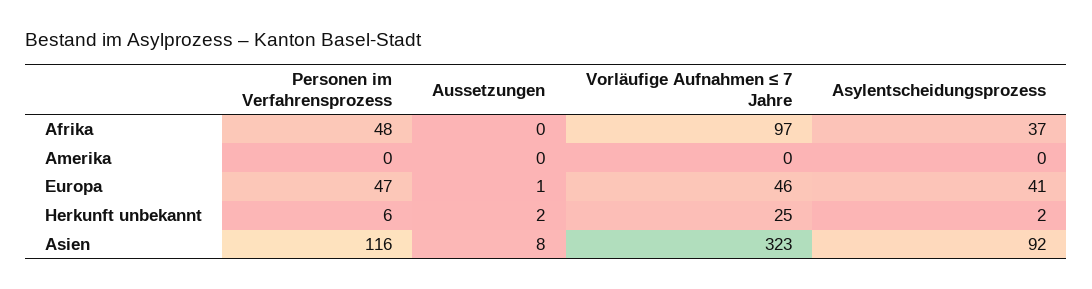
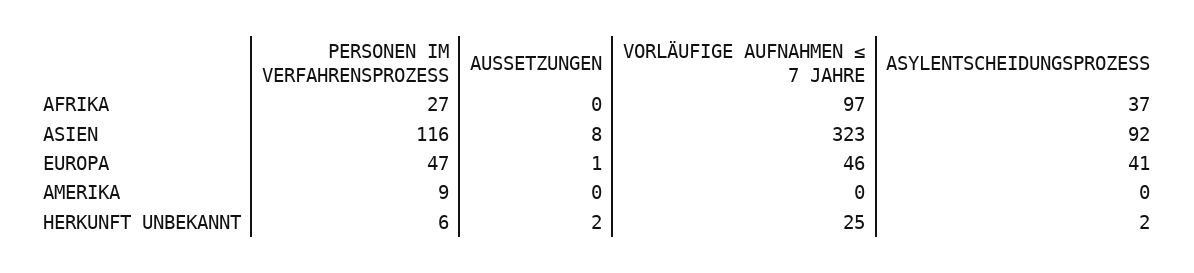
  {
    "Personen im Verfahrensprozess": {
-     "Afrika": 48,
+     "Afrika": 27,
-     "Amerika": 0,
+     "Amerika": 9,
      "Europa": 47,
      "Herkunft unbekannt": 6,
      "Asien": 116
    },
    "Aussetzungen": {
      "Afrika": 0,
      "Amerika": 0,
      "Europa": 1,
      "Herkunft unbekannt": 2,
      "Asien": 8
    },
    "Vorläufige Aufnahmen ≤ 7 Jahre": {
      "Afrika": 97,
      "Amerika": 0,
      "Europa": 46,
      "Herkunft unbekannt": 25,
      "Asien": 323
    },
    "Asylentscheidungsprozess": {
      "Afrika": 37,
      "Amerika": 0,
      "Europa": 41,
      "Herkunft unbekannt": 2,
      "Asien": 92
    }
  }

